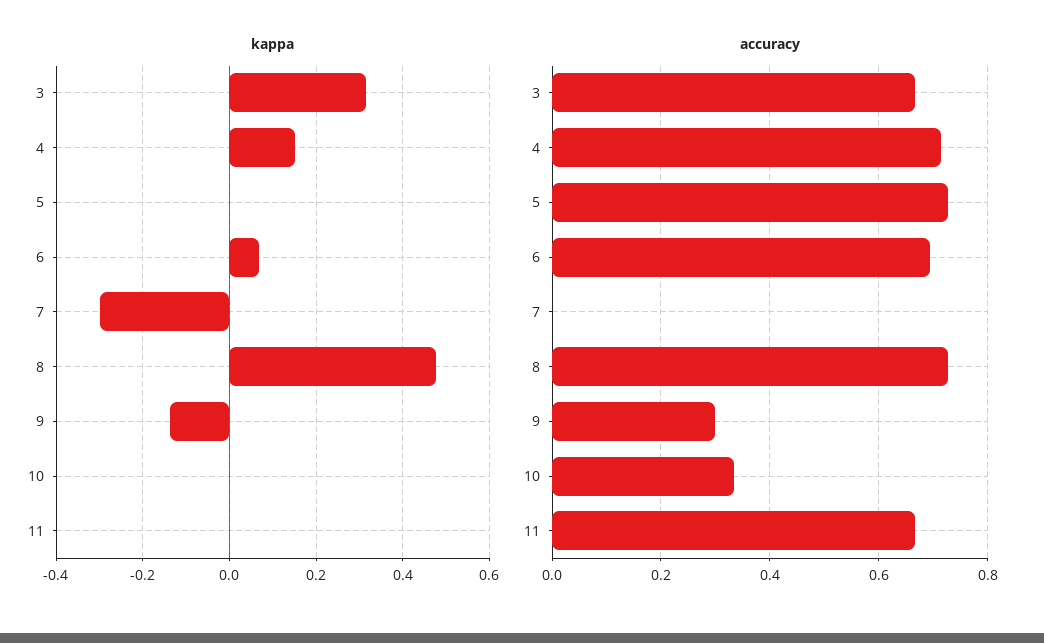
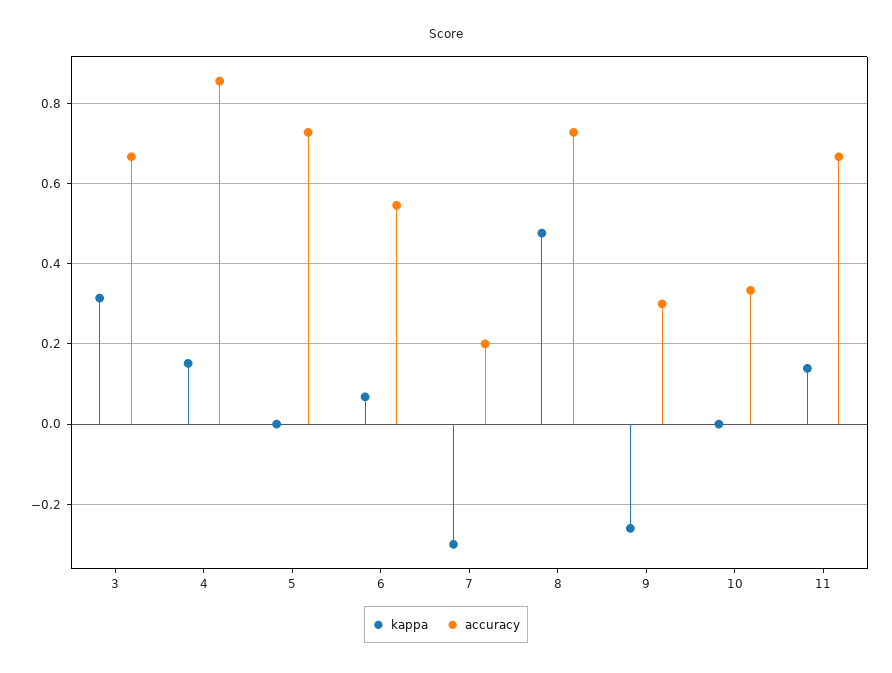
  {
    "kappa": {
      "3": 0.32,
      "4": 0.16,
      "5": 0,
      "6": 0.06,
      "7": -0.3,
      "8": 0.48,
-     "9": -0.14,
+     "9": -0.26,
      "10": 0,
-     "11": 0
+     "11": 0.14
    },
    "accuracy": {
      "3": 0.66,
-     "4": 0.72,
+     "4": 0.86,
      "5": 0.72,
-     "6": 0.7,
+     "6": 0.54,
-     "7": 0,
+     "7": 0.2,
      "8": 0.72,
      "9": 0.3,
      "10": 0.34,
      "11": 0.66
    }
  }

